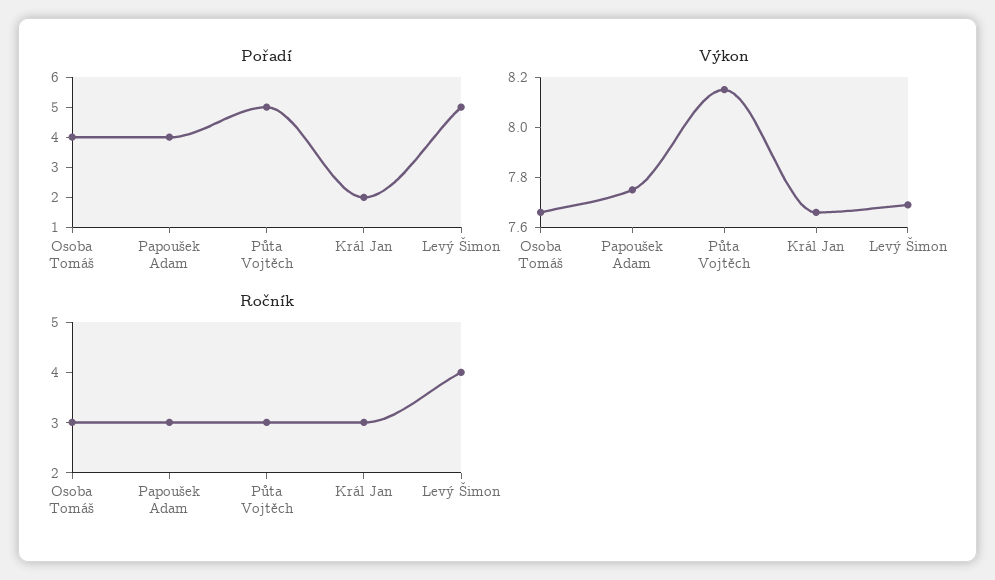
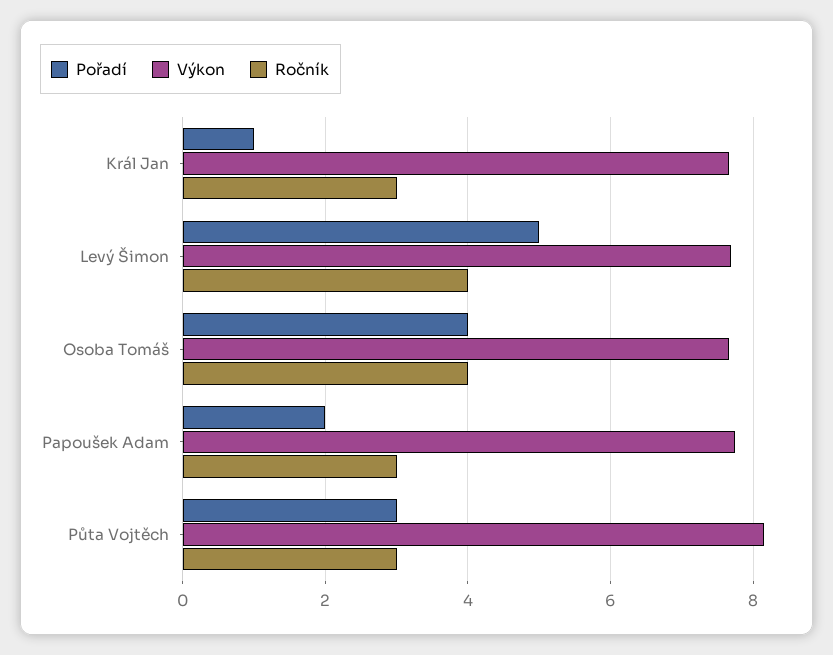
  {
    "Pořadí": {
      "Osoba Tomáš": 4,
-     "Papoušek Adam": 4,
+     "Papoušek Adam": 2,
-     "Půta Vojtěch": 5,
+     "Půta Vojtěch": 3,
-     "Král Jan": 2,
+     "Král Jan": 1,
      "Levý Šimon": 5
    },
    "Výkon": {
      "Osoba Tomáš": 7.65,
      "Papoušek Adam": 7.75,
      "Půta Vojtěch": 8.15,
      "Král Jan": 7.65,
      "Levý Šimon": 7.7
    },
    "Ročník": {
-     "Osoba Tomáš": 3,
+     "Osoba Tomáš": 4,
      "Papoušek Adam": 3,
      "Půta Vojtěch": 3,
      "Král Jan": 3,
      "Levý Šimon": 4
    }
  }

